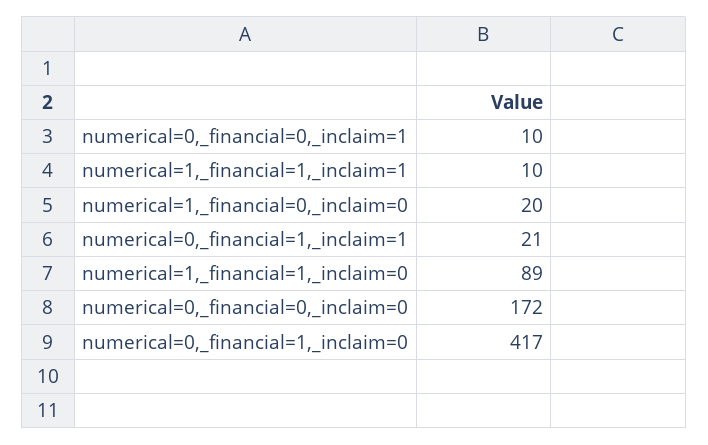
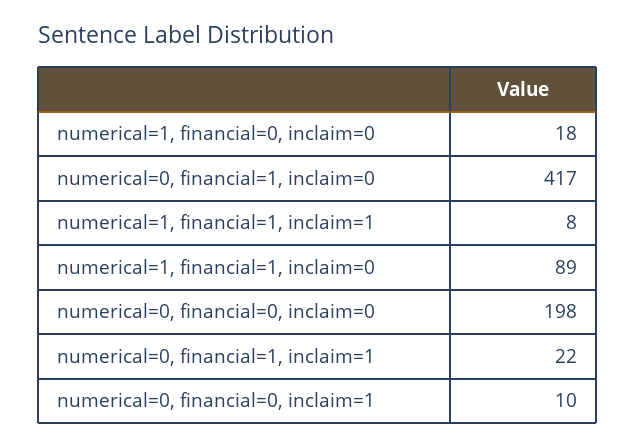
  {
    "numerical=0,_financial=0,_inclaim=1": 10,
-   "numerical=1,_financial=1,_inclaim=1": 10,
+   "numerical=1,_financial=1,_inclaim=1": 8,
-   "numerical=1,_financial=0,_inclaim=0": 20,
+   "numerical=1,_financial=0,_inclaim=0": 18,
-   "numerical=0,_financial=1,_inclaim=1": 21,
+   "numerical=0,_financial=1,_inclaim=1": 22,
    "numerical=1,_financial=1,_inclaim=0": 89,
-   "numerical=0,_financial=0,_inclaim=0": 172,
+   "numerical=0,_financial=0,_inclaim=0": 198,
    "numerical=0,_financial=1,_inclaim=0": 417
  }

